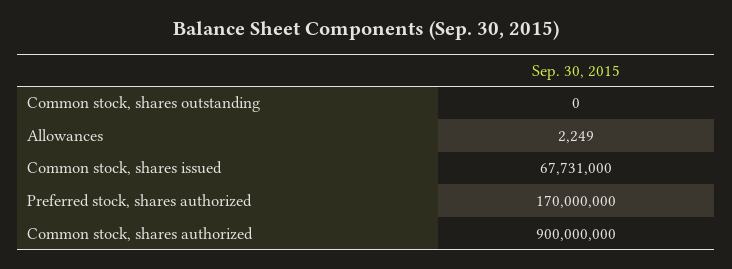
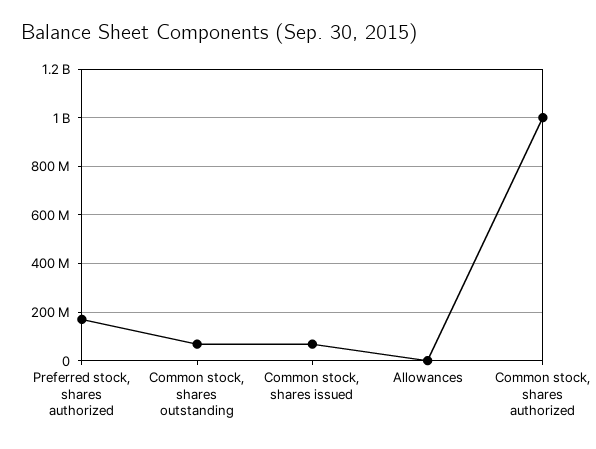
  {
-   "Common stock, shares outstanding": 0,
+   "Common stock, shares outstanding": 75000000,
    "Allowances": 2249,
    "Common stock, shares issued": 67731000,
    "Preferred stock, shares authorized": 170000000,
-   "Common stock, shares authorized": 900000000
+   "Common stock, shares authorized": 1000000000
  }

